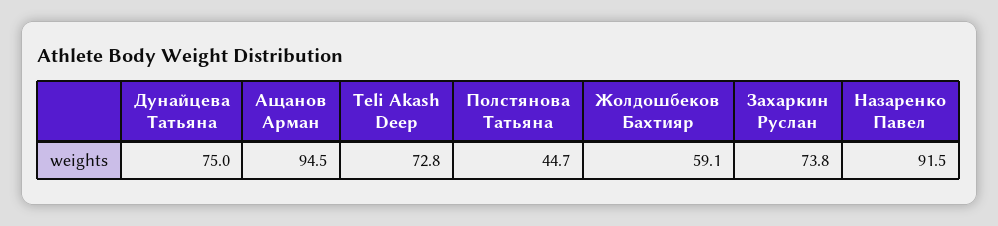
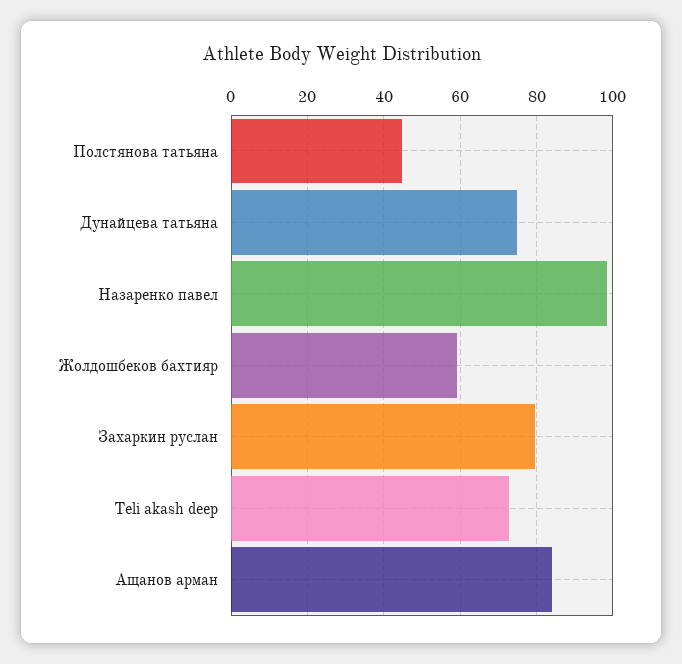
  {
    "Дунайцева Татьяна": 75,
-   "Ащанов Арман": 94.5,
+   "Ащанов Арман": 84,
    "Teli Akash Deep": 72.8,
    "Полстянова Татьяна": 44.7,
    "Жолдошбеков Бахтияр": 59.1,
-   "Захаркин Руслан": 73.8,
+   "Захаркин Руслан": 80,
-   "Назаренко Павел": 91.5
+   "Назаренко Павел": 98
  }

